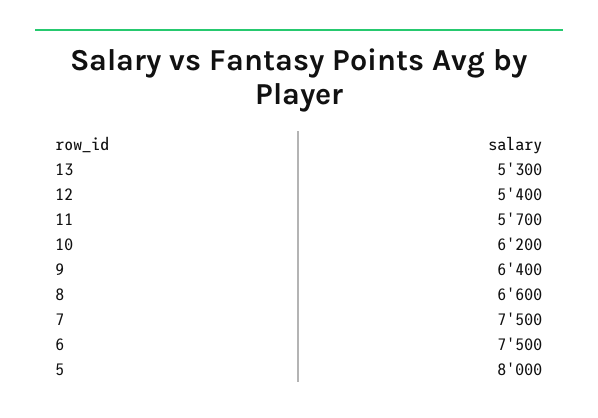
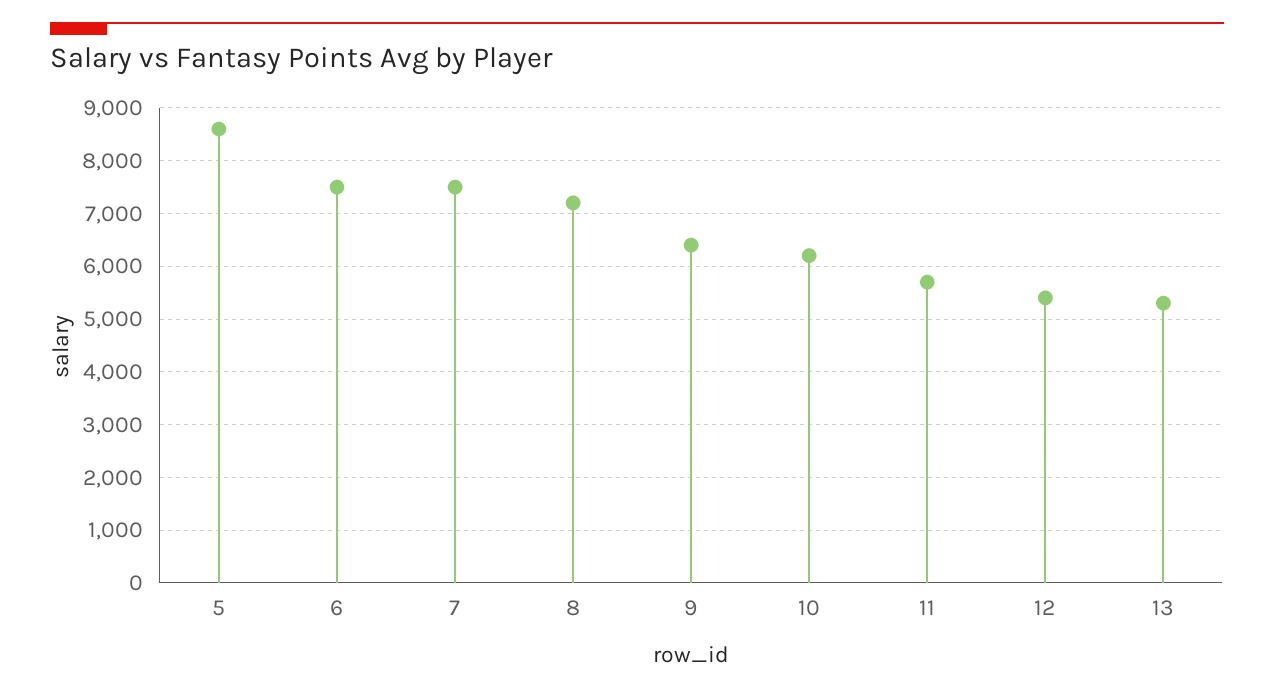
  {
    "13": 5300,
    "12": 5400,
    "11": 5700,
    "10": 6200,
    "9": 6400,
-   "8": 6600,
+   "8": 7200,
    "7": 7500,
    "6": 7500,
-   "5": 8000
+   "5": 8600
  }

